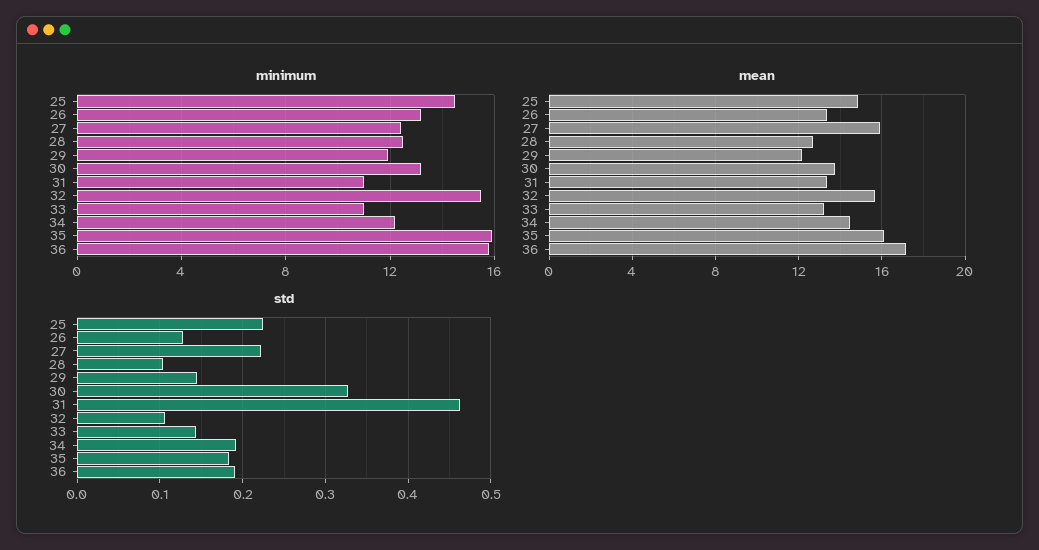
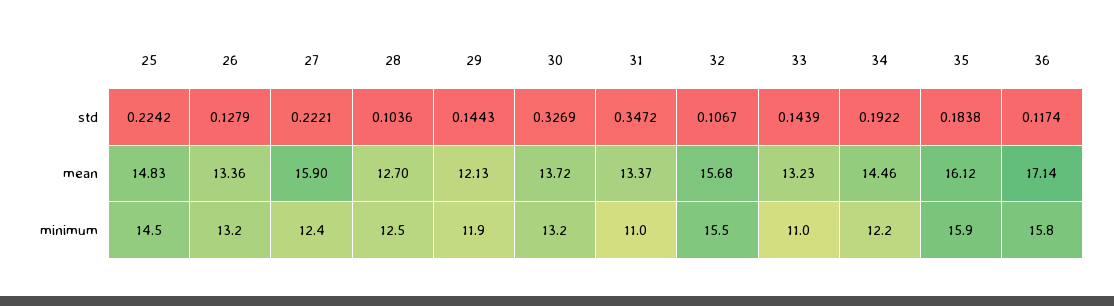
  {
    "minimum": {
      "25": 14.5,
      "26": 13.2,
      "27": 12.4,
      "28": 12.5,
      "29": 11.9,
      "30": 13.2,
      "31": 11,
      "32": 15.5,
      "33": 11,
      "34": 12.2,
      "35": 15.9,
      "36": 15.8
    },
    "mean": {
      "25": 14.83,
      "26": 13.36,
      "27": 15.9,
      "28": 12.7,
      "29": 12.13,
      "30": 13.72,
      "31": 13.37,
      "32": 15.68,
      "33": 13.23,
      "34": 14.46,
      "35": 16.12,
      "36": 17.14
    },
    "std": {
      "25": 0.2242,
      "26": 0.1279,
      "27": 0.2221,
      "28": 0.1036,
      "29": 0.1443,
      "30": 0.3269,
-     "31": 0.46,
+     "31": 0.3472,
      "32": 0.1067,
      "33": 0.1439,
      "34": 0.1922,
      "35": 0.1838,
-     "36": 0.19
+     "36": 0.1174
    }
  }

